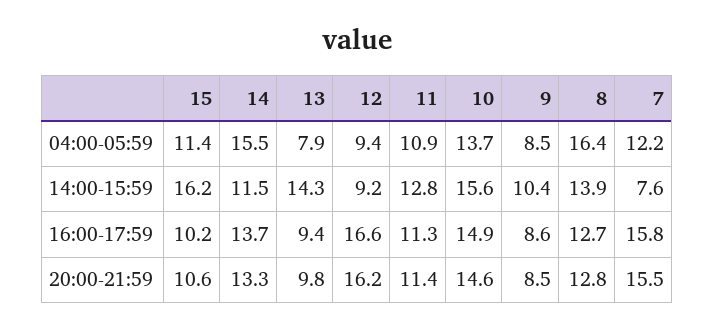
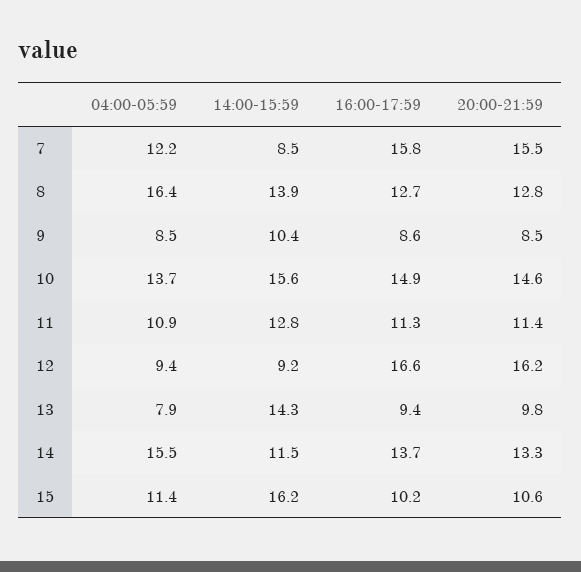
  {
    "15": {
      "04:00-05:59": 11.4,
      "14:00-15:59": 16.2,
      "16:00-17:59": 10.2,
      "20:00-21:59": 10.6
    },
    "14": {
      "04:00-05:59": 15.5,
      "14:00-15:59": 11.5,
      "16:00-17:59": 13.7,
      "20:00-21:59": 13.3
    },
    "13": {
      "04:00-05:59": 7.9,
      "14:00-15:59": 14.3,
      "16:00-17:59": 9.4,
      "20:00-21:59": 9.8
    },
    "12": {
      "04:00-05:59": 9.4,
      "14:00-15:59": 9.2,
      "16:00-17:59": 16.6,
      "20:00-21:59": 16.2
    },
    "11": {
      "04:00-05:59": 10.9,
      "14:00-15:59": 12.8,
      "16:00-17:59": 11.3,
      "20:00-21:59": 11.4
    },
    "10": {
      "04:00-05:59": 13.7,
      "14:00-15:59": 15.6,
      "16:00-17:59": 14.9,
      "20:00-21:59": 14.6
    },
    "9": {
      "04:00-05:59": 8.5,
      "14:00-15:59": 10.4,
      "16:00-17:59": 8.6,
      "20:00-21:59": 8.5
    },
    "8": {
      "04:00-05:59": 16.4,
      "14:00-15:59": 13.9,
      "16:00-17:59": 12.7,
      "20:00-21:59": 12.8
    },
    "7": {
      "04:00-05:59": 12.2,
-     "14:00-15:59": 7.6,
+     "14:00-15:59": 8.5,
      "16:00-17:59": 15.8,
      "20:00-21:59": 15.5
    }
  }

